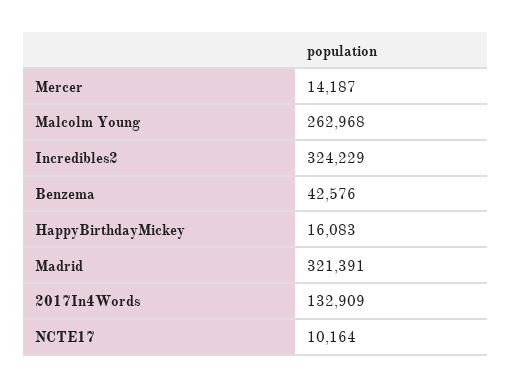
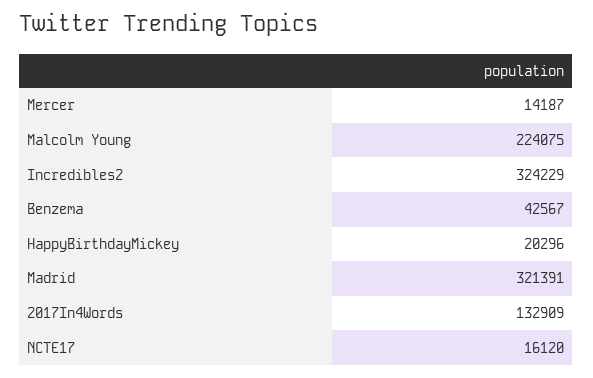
  {
    "Mercer": 14187,
-   "Malcolm Young": 262968,
+   "Malcolm Young": 224075,
    "Incredibles2": 324229,
-   "Benzema": 42576,
+   "Benzema": 42567,
-   "HappyBirthdayMickey": 16083,
+   "HappyBirthdayMickey": 20296,
    "Madrid": 321391,
    "2017In4Words": 132909,
-   "NCTE17": 10164
+   "NCTE17": 16120
  }

